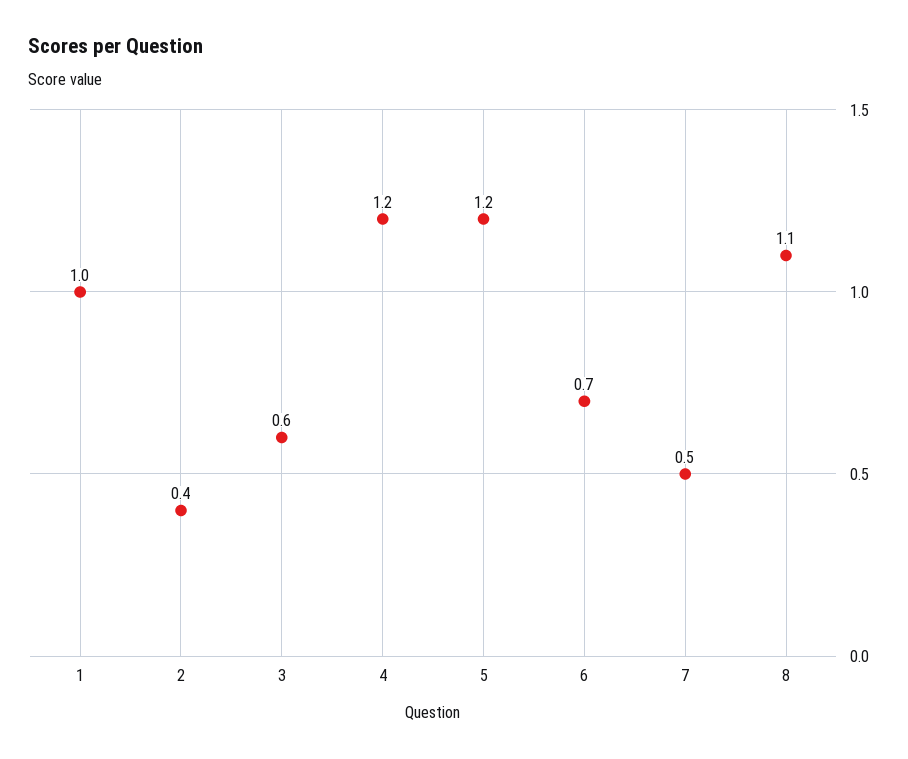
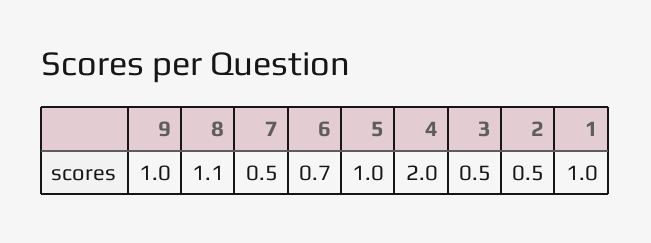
  {
    "1": 1,
-   "2": 0.4,
+   "2": 0.5,
-   "3": 0.6,
+   "3": 0.5,
-   "4": 1.2,
+   "4": 2,
-   "5": 1.2,
+   "5": 1,
    "6": 0.7,
    "7": 0.5,
-   "8": 1.1
+   "8": 1.1,
+   "9": 1
  }

